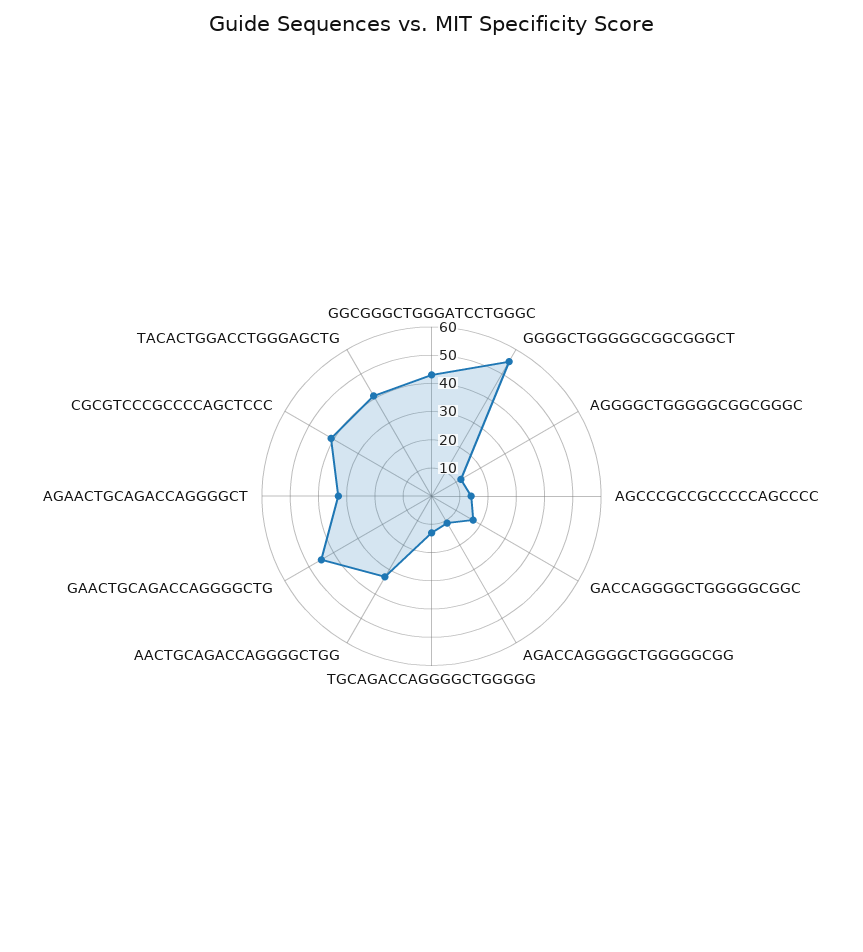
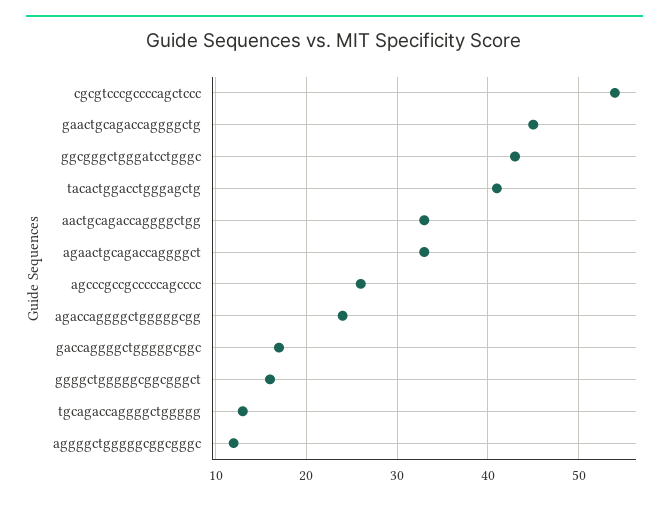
  {
    "GGCGGGCTGGGATCCTGGGC": 43,
-   "GGGGCTGGGGGCGGCGGGCT": 55,
+   "GGGGCTGGGGGCGGCGGGCT": 16,
    "AGGGGCTGGGGGCGGCGGGC": 12,
-   "AGCCCGCCGCCCCCAGCCCC": 15,
+   "AGCCCGCCGCCCCCAGCCCC": 26,
    "GACCAGGGGCTGGGGGCGGC": 17,
-   "AGACCAGGGGCTGGGGGCGG": 10,
+   "AGACCAGGGGCTGGGGGCGG": 24,
    "TGCAGACCAGGGGCTGGGGG": 13,
    "AACTGCAGACCAGGGGCTGG": 33,
    "GAACTGCAGACCAGGGGCTG": 45,
    "AGAACTGCAGACCAGGGGCT": 33,
-   "CGCGTCCCGCCCCAGCTCCC": 40,
+   "CGCGTCCCGCCCCAGCTCCC": 54,
    "TACACTGGACCTGGGAGCTG": 41
  }

